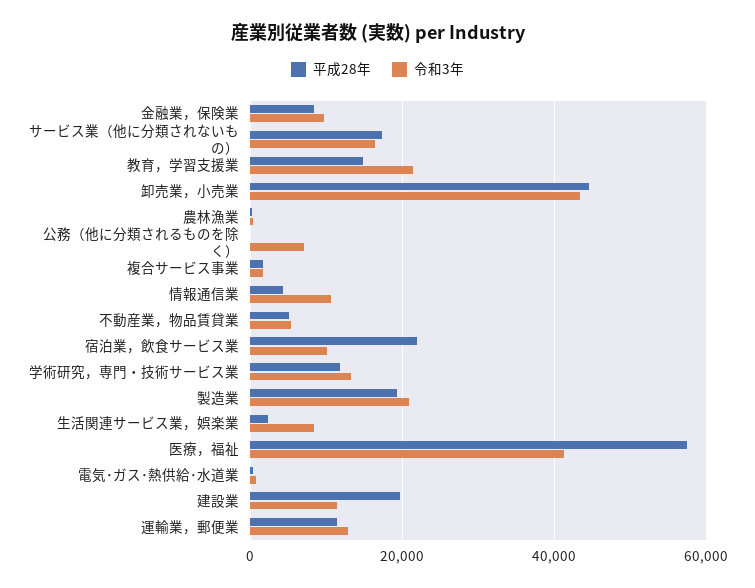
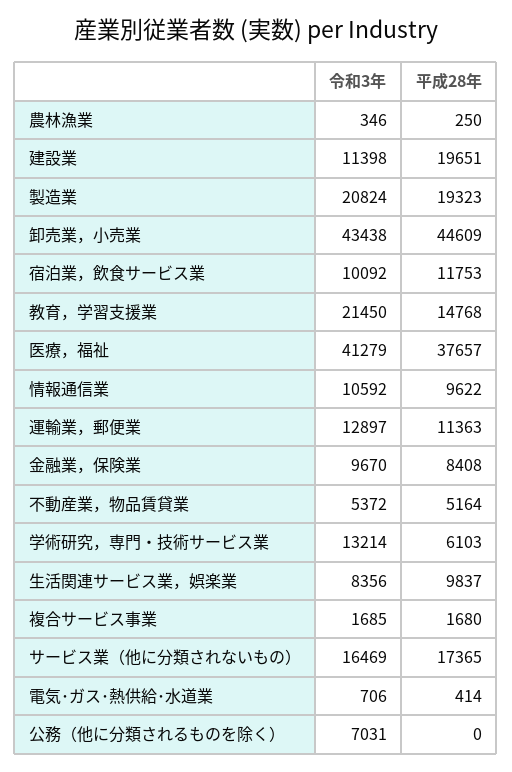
  {
    "平成28年": {
      "金融業，保険業": 8408,
      "サービス業（他に分類されないもの）": 17365,
      "教育，学習支援業": 14768,
      "卸売業，小売業": 44609,
      "農林漁業": 250,
      "公務（他に分類されるものを除く）": 0,
      "複合サービス事業": 1680,
-     "情報通信業": 4000,
+     "情報通信業": 9622,
      "不動産業，物品賃貸業": 5164,
-     "宿泊業，飲食サービス業": 22000,
+     "宿泊業，飲食サービス業": 11753,
-     "学術研究，専門・技術サービス業": 12000,
+     "学術研究，専門・技術サービス業": 6103,
      "製造業": 19323,
-     "生活関連サービス業，娯楽業": 2000,
+     "生活関連サービス業，娯楽業": 9837,
-     "医療，福祉": 58000,
+     "医療，福祉": 37657,
      "電気･ガス･熱供給･水道業": 414,
      "建設業": 19651,
      "運輸業，郵便業": 11363
    },
    "令和3年": {
      "金融業，保険業": 9670,
      "サービス業（他に分類されないもの）": 16469,
      "教育，学習支援業": 21450,
      "卸売業，小売業": 43438,
      "農林漁業": 346,
      "公務（他に分類されるものを除く）": 7031,
      "複合サービス事業": 1685,
      "情報通信業": 10592,
      "不動産業，物品賃貸業": 5372,
      "宿泊業，飲食サービス業": 10092,
      "学術研究，専門・技術サービス業": 13214,
      "製造業": 20824,
      "生活関連サービス業，娯楽業": 8356,
      "医療，福祉": 41279,
      "電気･ガス･熱供給･水道業": 706,
      "建設業": 11398,
      "運輸業，郵便業": 12897
    }
  }

